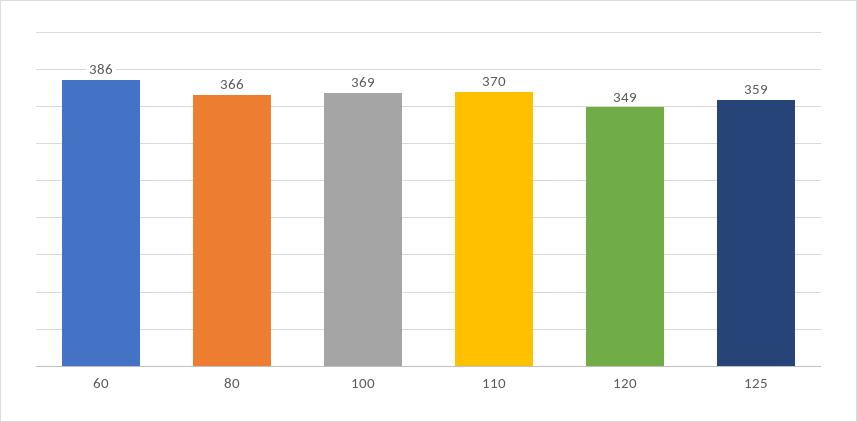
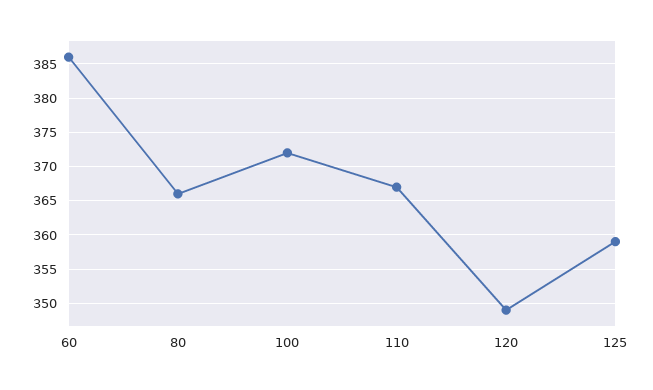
  {
    "60": 386,
    "80": 366,
-   "100": 369,
+   "100": 372,
-   "110": 370,
+   "110": 367,
    "120": 349,
    "125": 359
  }

